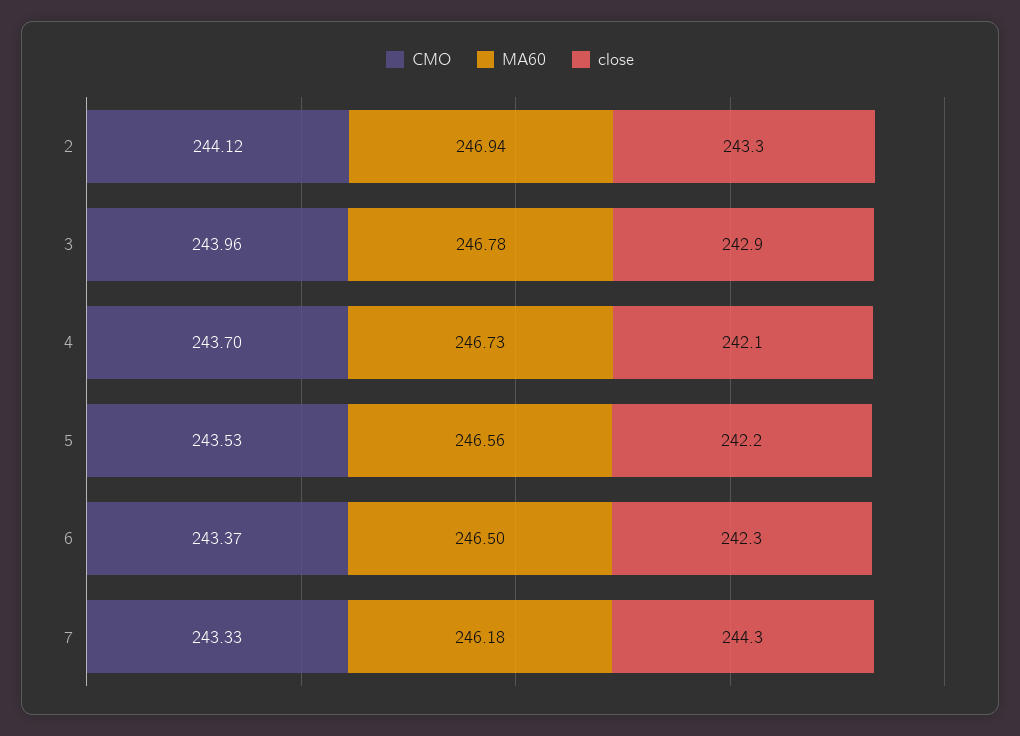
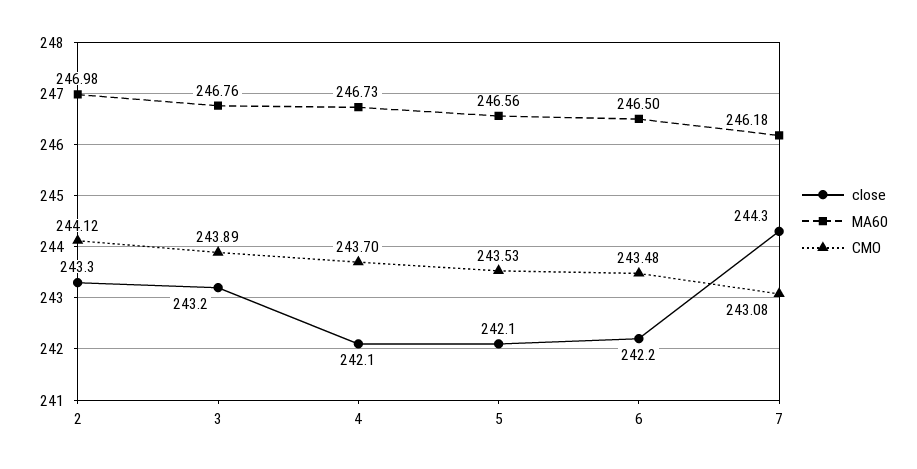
  {
    "CMO": {
      "2": 244.12,
-     "3": 243.96,
+     "3": 243.89,
      "4": 243.7,
      "5": 243.53,
-     "6": 243.37,
+     "6": 243.48,
-     "7": 243.33
+     "7": 243.08
    },
    "MA60": {
-     "2": 246.94,
+     "2": 246.98,
-     "3": 246.78,
+     "3": 246.76,
      "4": 246.73,
      "5": 246.56,
      "6": 246.5,
      "7": 246.18
    },
    "close": {
      "2": 243.3,
-     "3": 242.9,
+     "3": 243.2,
      "4": 242.1,
-     "5": 242.2,
+     "5": 242.1,
-     "6": 242.3,
+     "6": 242.2,
      "7": 244.3
    }
  }

